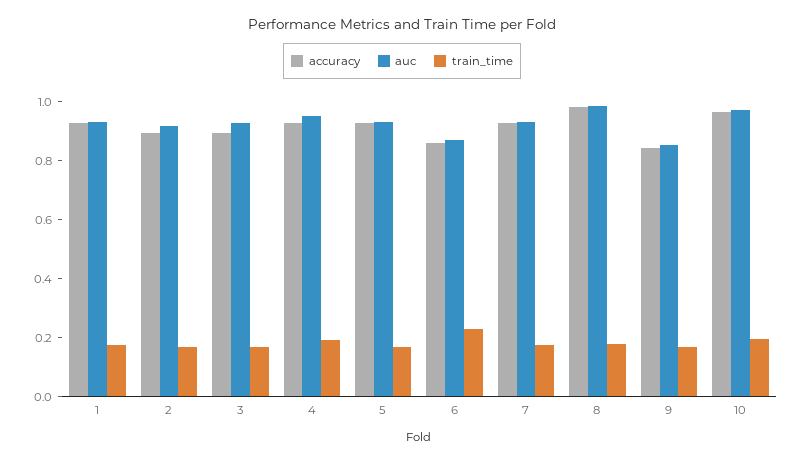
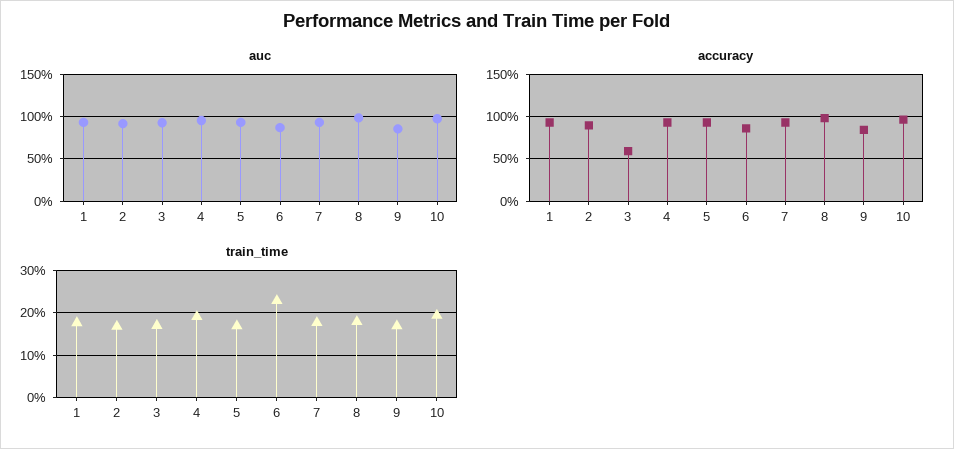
  {
    "accuracy": {
      "1": 0.95,
      "2": 0.9,
-     "3": 0.9,
+     "3": 0.6,
      "4": 0.95,
      "5": 0.95,
      "6": 0.85,
      "7": 0.95,
      "8": 1,
      "9": 0.85,
      "10": 0.95
    },
    "auc": {
      "1": 0.95,
      "2": 0.9,
      "3": 0.95,
      "4": 0.95,
      "5": 0.95,
      "6": 0.85,
      "7": 0.95,
      "8": 1,
      "9": 0.85,
      "10": 0.95
    },
    "train_time": {
      "1": 0.18,
      "2": 0.16,
      "3": 0.16,
      "4": 0.2,
      "5": 0.16,
      "6": 0.22,
      "7": 0.18,
      "8": 0.18,
      "9": 0.16,
      "10": 0.2
    }
  }

